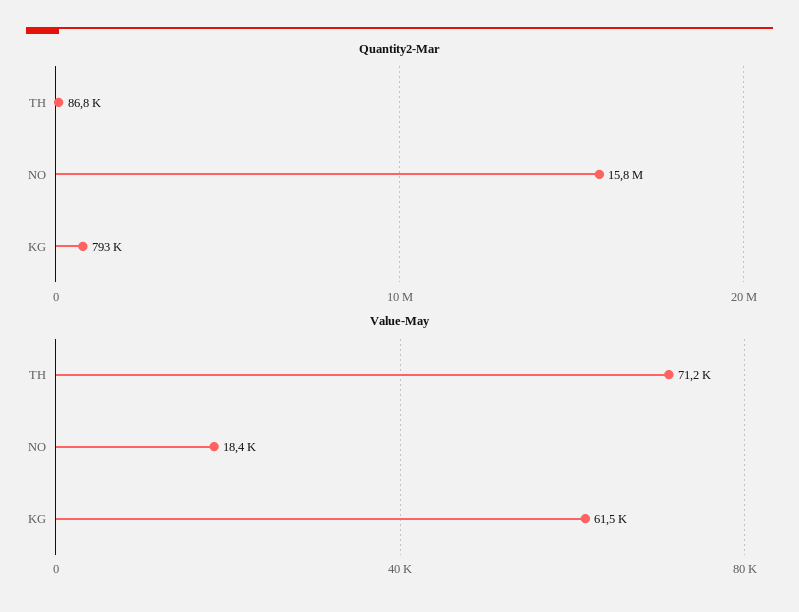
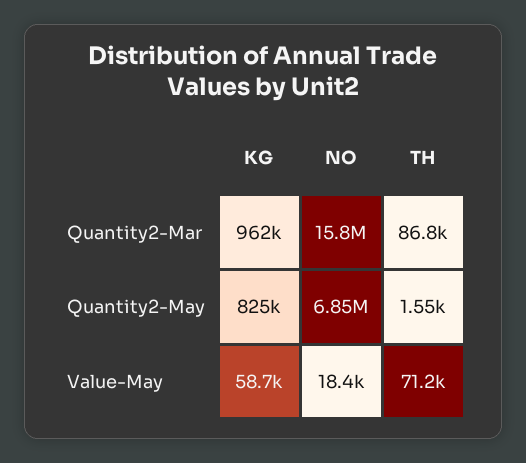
  {
    "Quantity2-Mar": {
      "TH": 86800,
      "NO": 15800000,
-     "KG": 793000
+     "KG": 962000
    },
    "Value-May": {
      "TH": 71200,
      "NO": 18400,
-     "KG": 61500
+     "KG": 58700
-   }
+   },
+   "Quantity2-May": {
+     "KG": 825000,
+     "NO": 6850000,
+     "TH": 1550
+   }
  }

